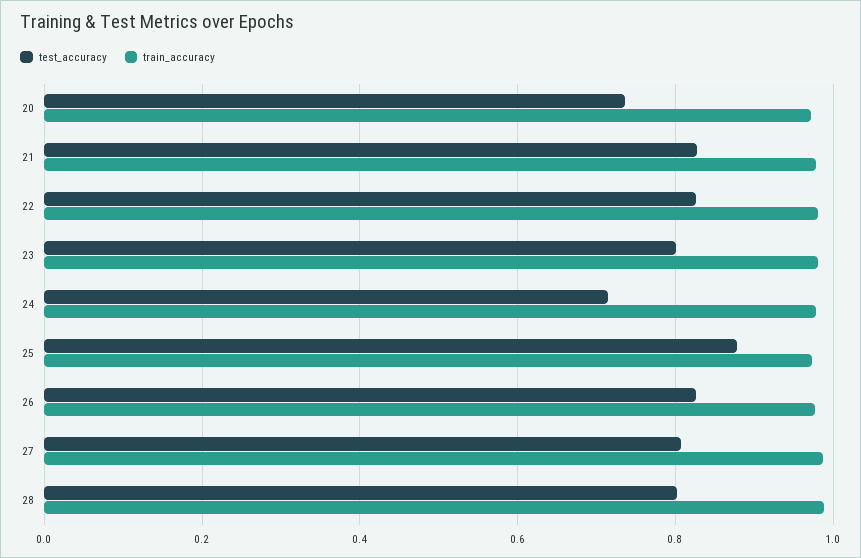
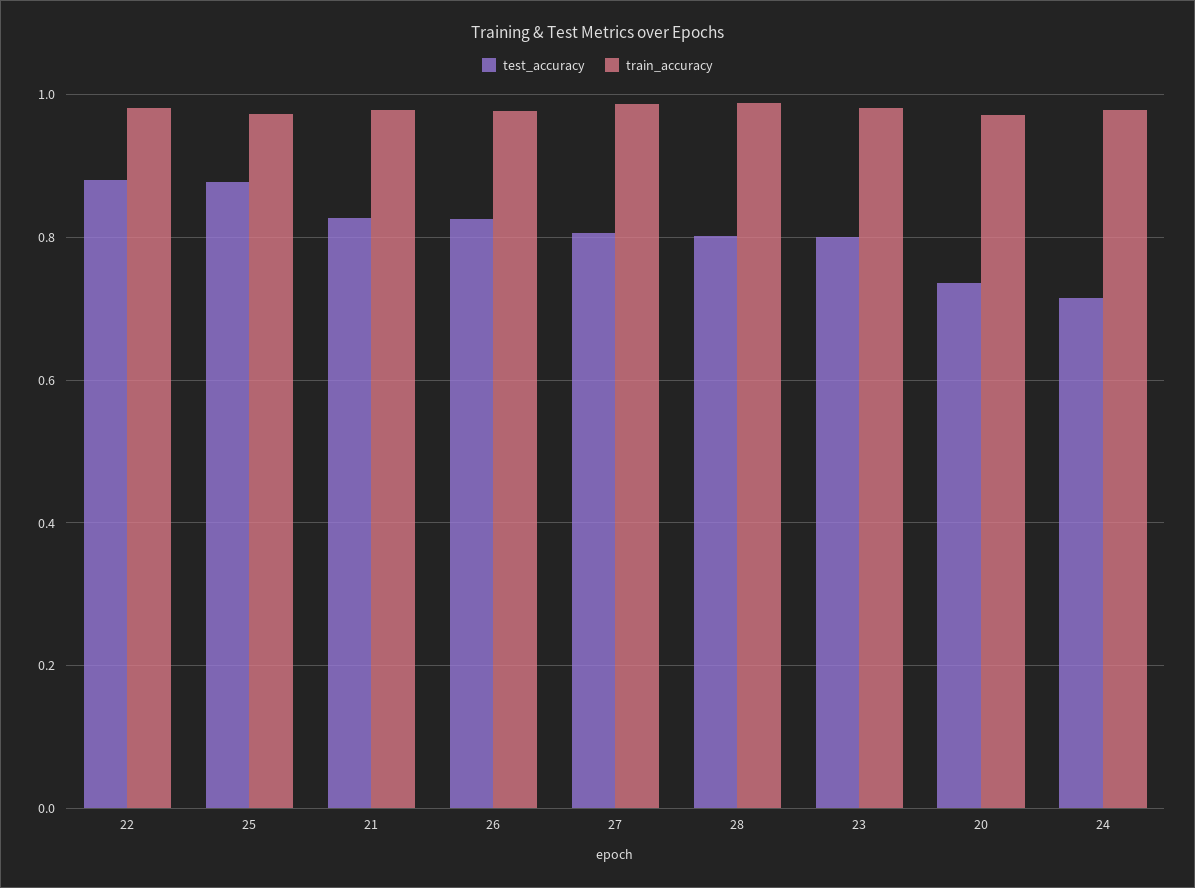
  {
    "test_accuracy": {
      "20": 0.74,
      "21": 0.82,
-     "22": 0.82,
+     "22": 0.88,
      "23": 0.8,
      "24": 0.72,
      "25": 0.88,
      "26": 0.82,
      "27": 0.8,
      "28": 0.8
    },
    "train_accuracy": {
      "20": 0.98,
      "21": 0.98,
      "22": 0.98,
      "23": 0.98,
      "24": 0.98,
      "25": 0.98,
      "26": 0.98,
      "27": 0.98,
      "28": 0.98
    }
  }

